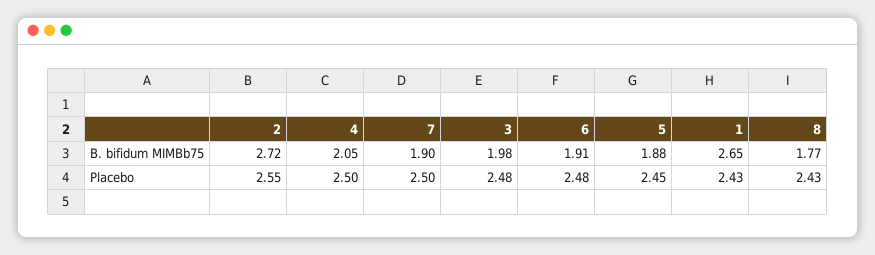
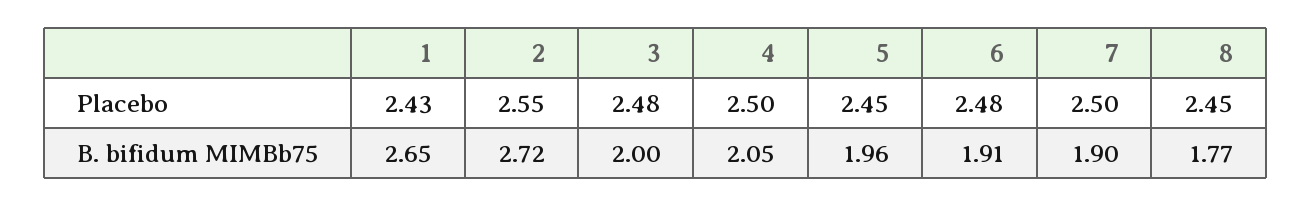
  {
    "2": {
      "B. bifidum MIMBb75": 2.72,
      "Placebo": 2.55
    },
    "4": {
      "B. bifidum MIMBb75": 2.05,
      "Placebo": 2.5
    },
    "7": {
      "B. bifidum MIMBb75": 1.9,
      "Placebo": 2.5
    },
    "3": {
-     "B. bifidum MIMBb75": 1.98,
+     "B. bifidum MIMBb75": 2,
      "Placebo": 2.48
    },
    "6": {
      "B. bifidum MIMBb75": 1.91,
      "Placebo": 2.48
    },
    "5": {
-     "B. bifidum MIMBb75": 1.88,
+     "B. bifidum MIMBb75": 1.96,
      "Placebo": 2.45
    },
    "1": {
      "B. bifidum MIMBb75": 2.65,
      "Placebo": 2.43
    },
    "8": {
      "B. bifidum MIMBb75": 1.77,
-     "Placebo": 2.43
+     "Placebo": 2.45
    }
  }

